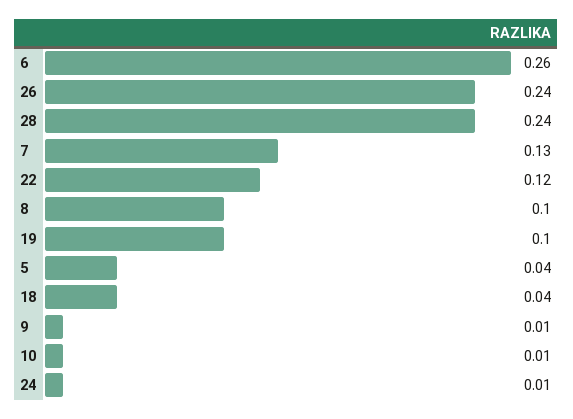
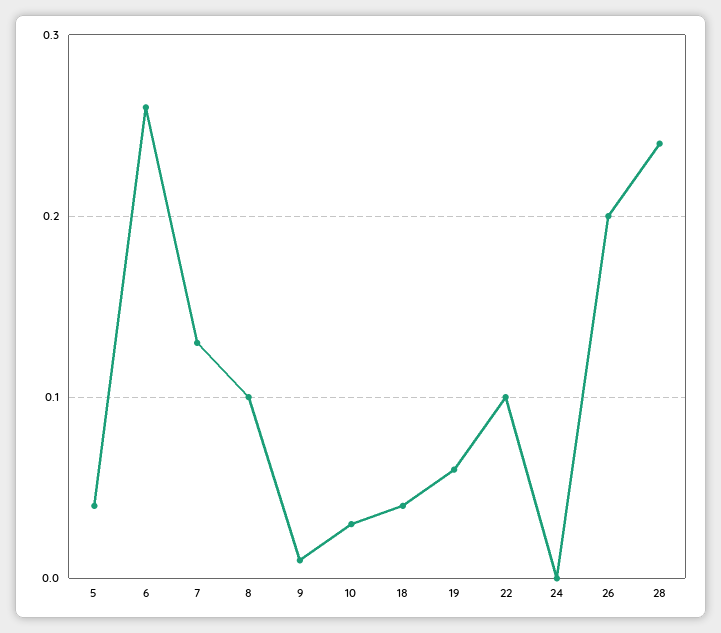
  {
    "6": 0.26,
-   "26": 0.24,
+   "26": 0.2,
    "28": 0.24,
    "7": 0.13,
-   "22": 0.12,
+   "22": 0.1,
    "8": 0.1,
-   "19": 0.1,
+   "19": 0.06,
    "5": 0.04,
    "18": 0.04,
    "9": 0.01,
-   "10": 0.01,
+   "10": 0.03,
-   "24": 0.01
+   "24": 0
  }

